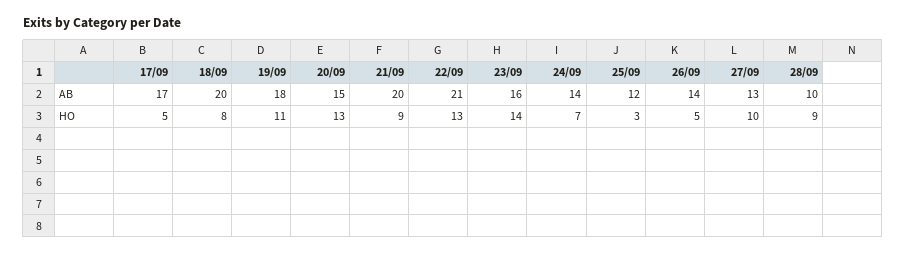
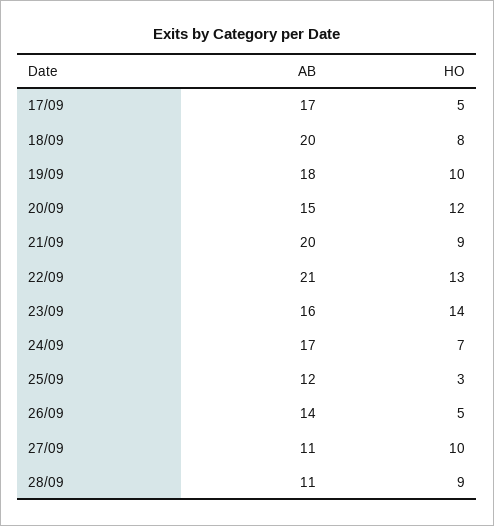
  {
    "17/09": {
      "AB": 17,
      "HO": 5
    },
    "18/09": {
      "AB": 20,
      "HO": 8
    },
    "19/09": {
      "AB": 18,
-     "HO": 11
+     "HO": 10
    },
    "20/09": {
      "AB": 15,
-     "HO": 13
+     "HO": 12
    },
    "21/09": {
      "AB": 20,
      "HO": 9
    },
    "22/09": {
      "AB": 21,
      "HO": 13
    },
    "23/09": {
      "AB": 16,
      "HO": 14
    },
    "24/09": {
-     "AB": 14,
+     "AB": 17,
      "HO": 7
    },
    "25/09": {
      "AB": 12,
      "HO": 3
    },
    "26/09": {
      "AB": 14,
      "HO": 5
    },
    "27/09": {
-     "AB": 13,
+     "AB": 11,
      "HO": 10
    },
    "28/09": {
-     "AB": 10,
+     "AB": 11,
      "HO": 9
    }
  }

